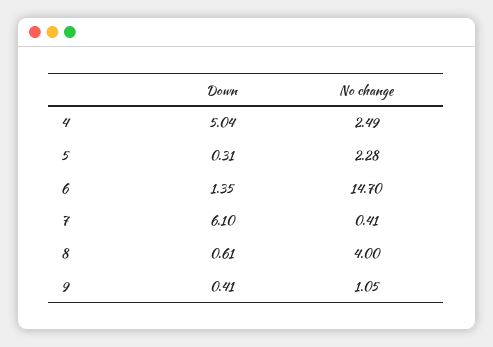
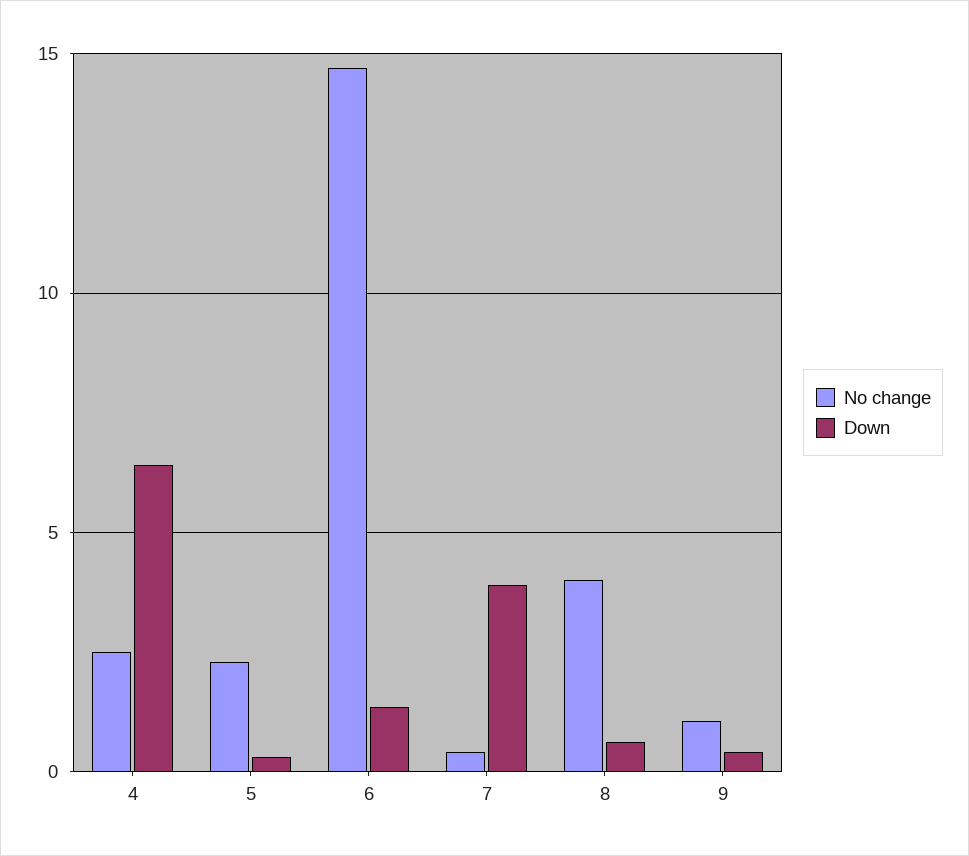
  {
    "Down": {
-     "4": 5.04,
+     "4": 6.5,
      "5": 0.31,
      "6": 1.35,
-     "7": 6.1,
+     "7": 4,
      "8": 0.61,
      "9": 0.41
    },
    "No change": {
      "4": 2.49,
      "5": 2.28,
      "6": 14.7,
      "7": 0.41,
      "8": 4,
      "9": 1.05
    }
  }

